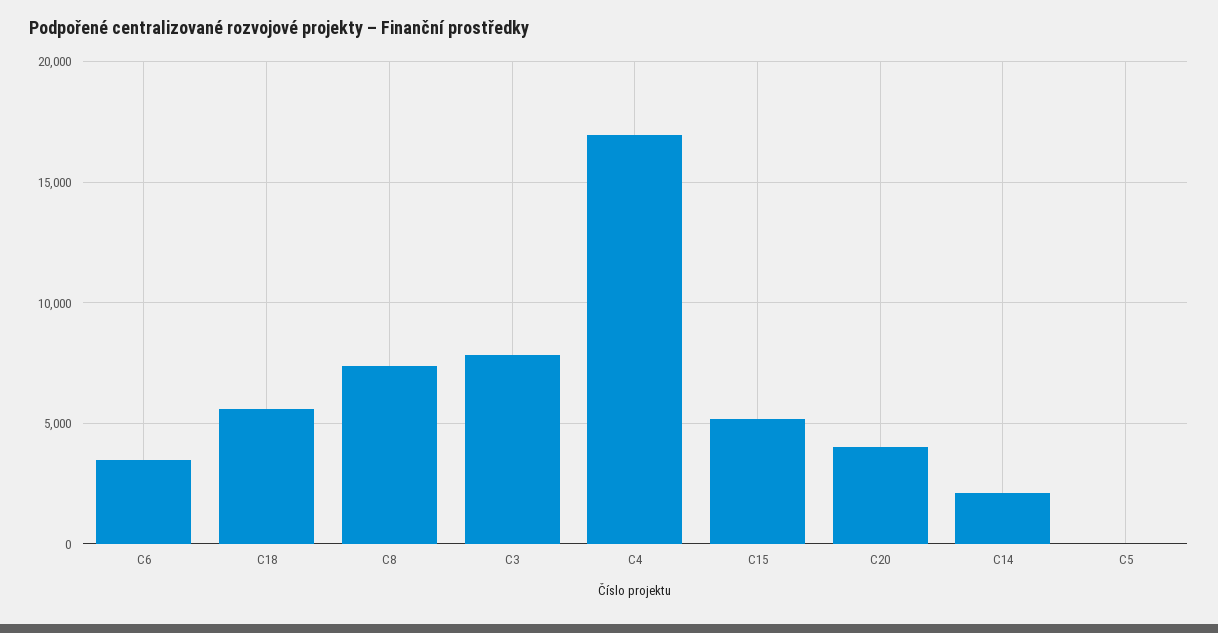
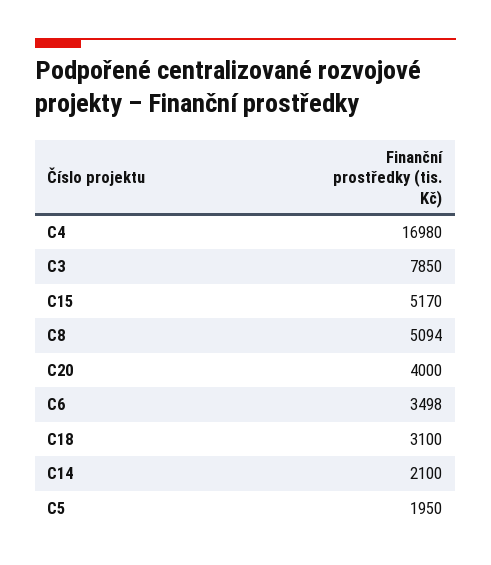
  {
    "C6": 3498,
-   "C18": 5500,
+   "C18": 3100,
-   "C8": 7500,
+   "C8": 5094,
    "C3": 7850,
    "C4": 16980,
    "C15": 5170,
    "C20": 4000,
    "C14": 2100,
-   "C5": 0
+   "C5": 1950
  }

